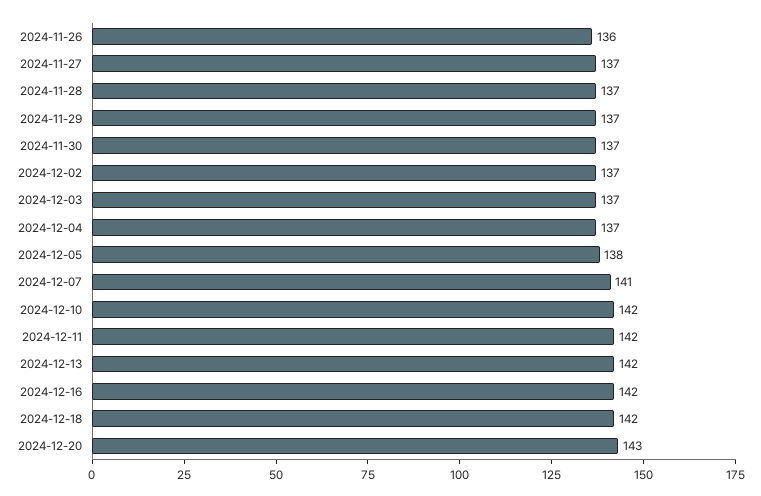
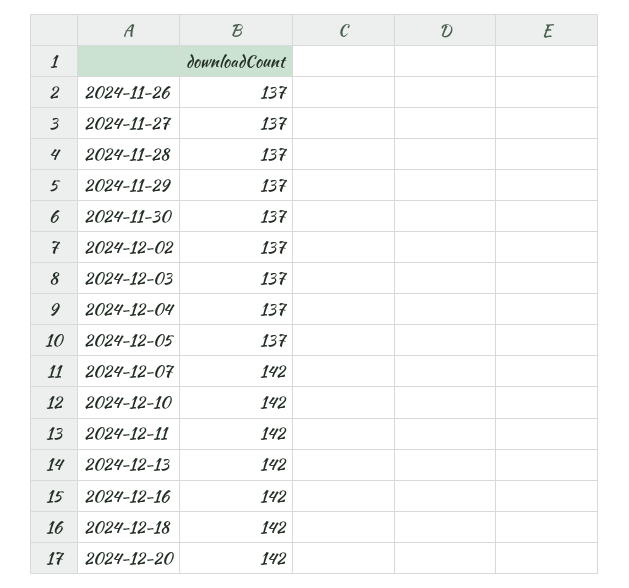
  {
-   "2024-11-26": 136,
+   "2024-11-26": 137,
    "2024-11-27": 137,
    "2024-11-28": 137,
    "2024-11-29": 137,
    "2024-11-30": 137,
    "2024-12-02": 137,
    "2024-12-03": 137,
    "2024-12-04": 137,
-   "2024-12-05": 138,
+   "2024-12-05": 137,
-   "2024-12-07": 141,
+   "2024-12-07": 142,
    "2024-12-10": 142,
    "2024-12-11": 142,
    "2024-12-13": 142,
    "2024-12-16": 142,
    "2024-12-18": 142,
-   "2024-12-20": 143
+   "2024-12-20": 142
  }

